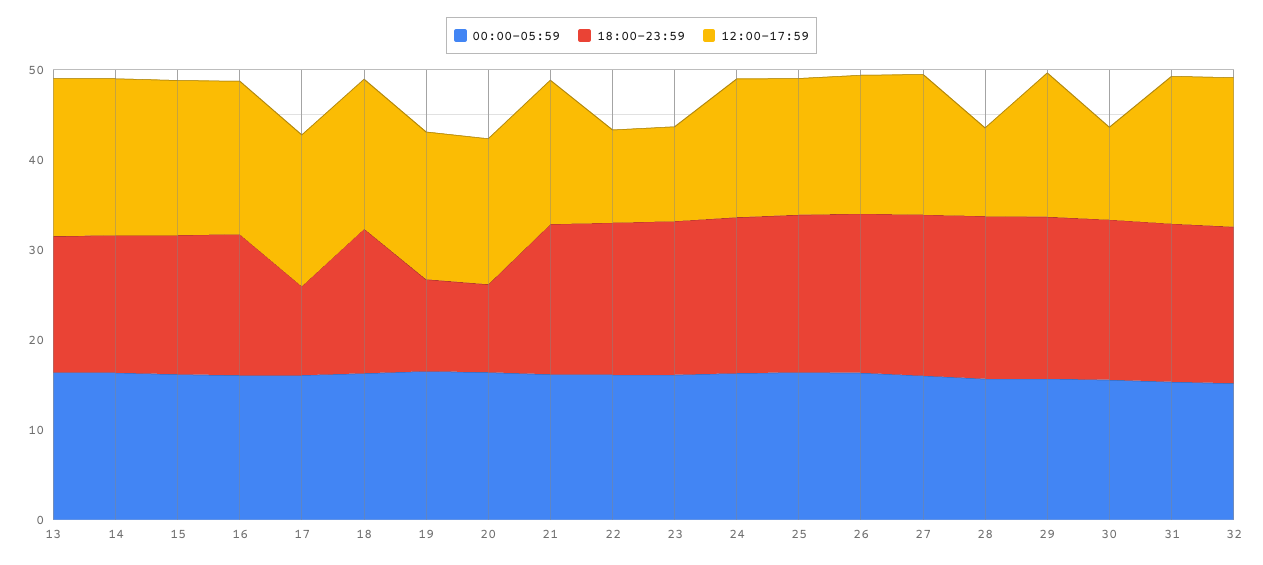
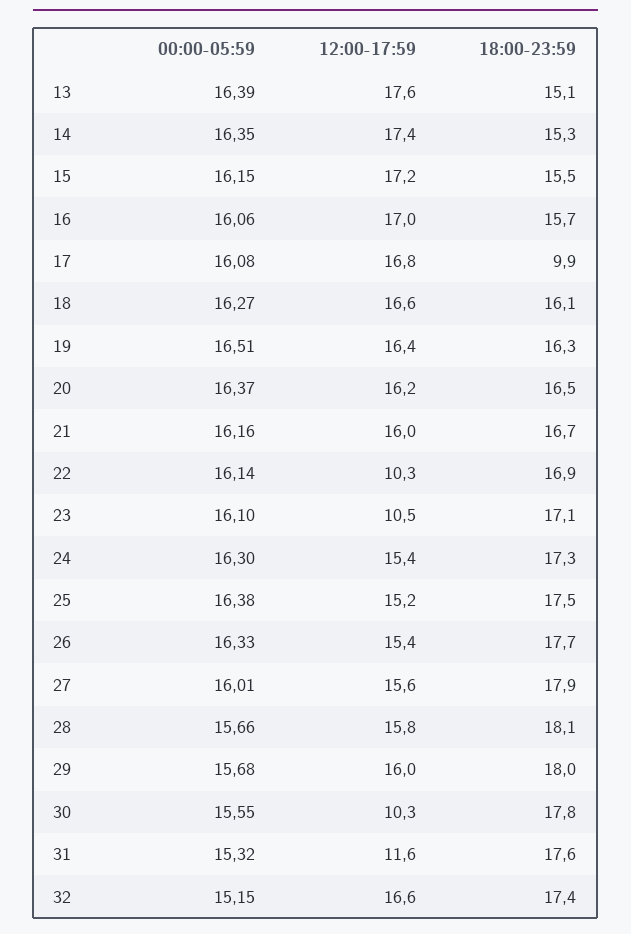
  {
    "00:00-05:59": {
      "13": 16.39,
      "14": 16.35,
      "15": 16.15,
      "16": 16.06,
      "17": 16.08,
      "18": 16.27,
      "19": 16.51,
      "20": 16.37,
      "21": 16.16,
      "22": 16.14,
      "23": 16.1,
      "24": 16.3,
      "25": 16.38,
      "26": 16.33,
      "27": 16.01,
      "28": 15.66,
      "29": 15.68,
      "30": 15.55,
      "31": 15.32,
      "32": 15.15
    },
    "18:00-23:59": {
      "13": 15.1,
      "14": 15.3,
      "15": 15.5,
      "16": 15.7,
      "17": 9.9,
      "18": 16.1,
-     "19": 10,
+     "19": 16.3,
-     "20": 10,
+     "20": 16.5,
      "21": 16.7,
      "22": 16.9,
      "23": 17.1,
      "24": 17.3,
      "25": 17.5,
      "26": 17.7,
      "27": 17.9,
      "28": 18.1,
      "29": 18,
      "30": 17.8,
      "31": 17.6,
      "32": 17.4
    },
    "12:00-17:59": {
      "13": 17.6,
      "14": 17.4,
      "15": 17.2,
      "16": 17,
      "17": 16.8,
      "18": 16.6,
      "19": 16.4,
      "20": 16.2,
      "21": 16,
      "22": 10.3,
      "23": 10.5,
      "24": 15.4,
      "25": 15.2,
      "26": 15.4,
      "27": 15.6,
-     "28": 10,
+     "28": 15.8,
      "29": 16,
      "30": 10.3,
-     "31": 16,
+     "31": 11.6,
      "32": 16.6
    }
  }

